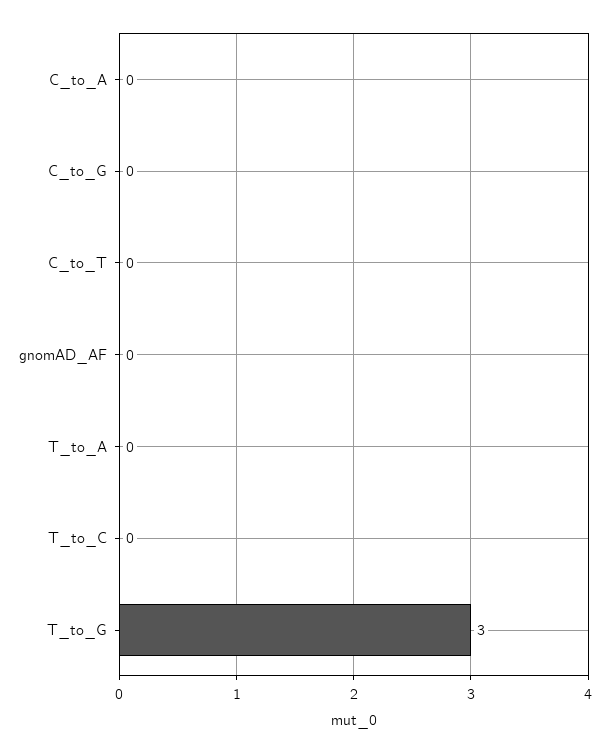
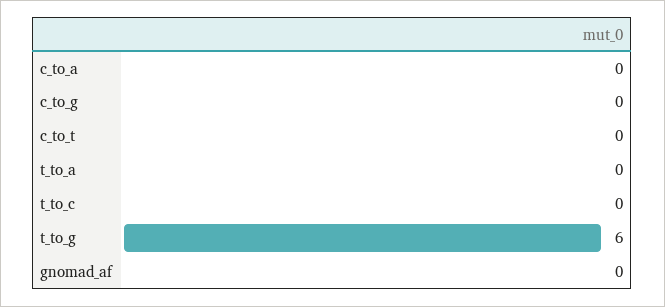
  {
    "C_to_A": 0,
    "C_to_G": 0,
    "C_to_T": 0,
    "gnomAD_AF": 0,
    "T_to_A": 0,
    "T_to_C": 0,
-   "T_to_G": 3
+   "T_to_G": 6
  }

